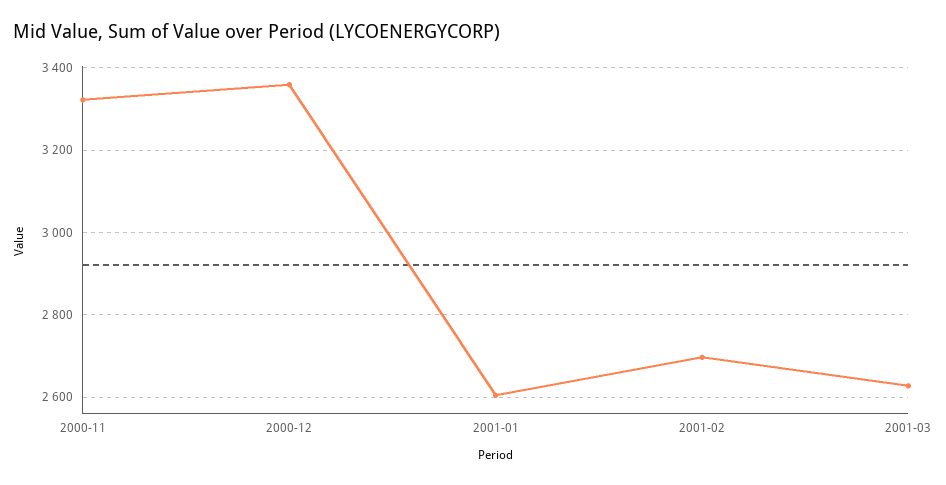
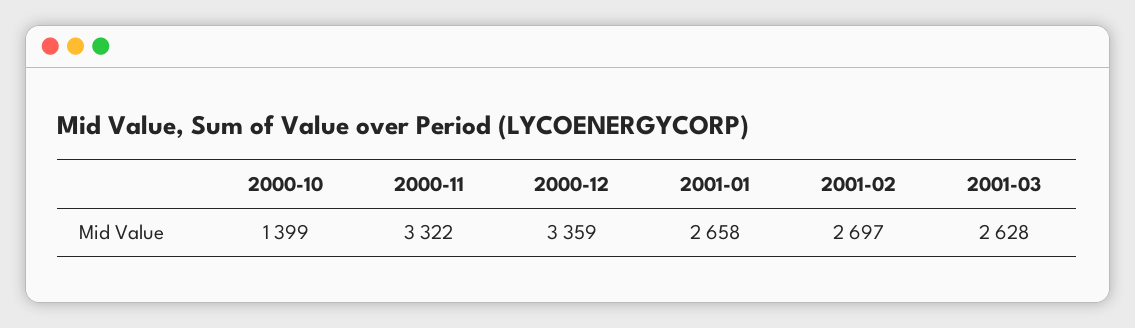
  {
    "2000-11": 3322,
    "2000-12": 3359,
-   "2001-01": 2600,
+   "2001-01": 2658,
    "2001-02": 2697,
-   "2001-03": 2628
+   "2001-03": 2628,
+   "2000-10": 1399
  }

